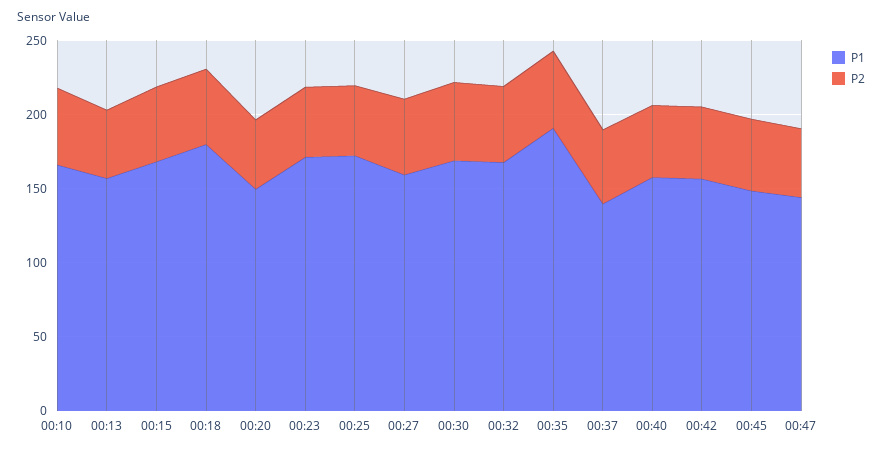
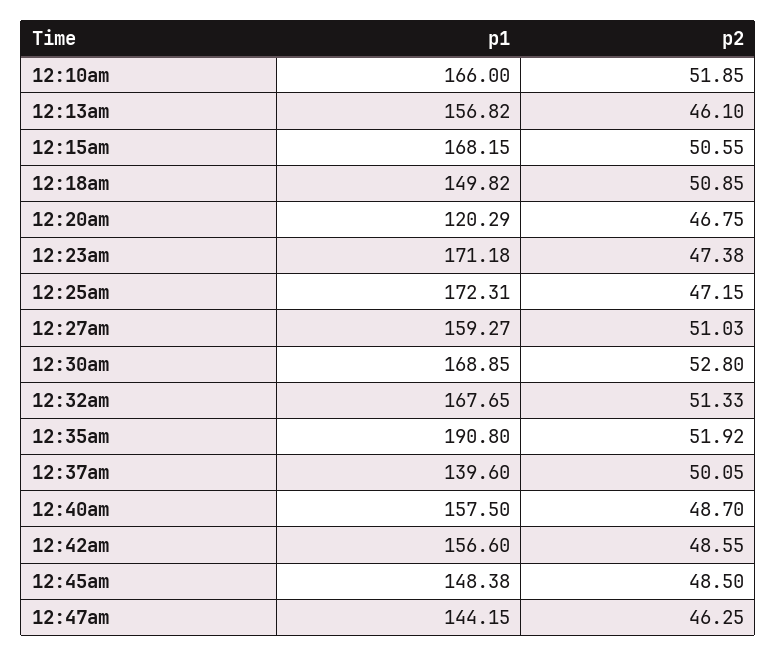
  {
    "P1": {
      "00:10": 166,
      "00:13": 156.82,
      "00:15": 168.15,
-     "00:18": 180,
+     "00:18": 149.82,
-     "00:20": 150,
+     "00:20": 120.29,
      "00:23": 171.18,
      "00:25": 172.31,
      "00:27": 159.27,
      "00:30": 168.85,
      "00:32": 167.65,
      "00:35": 190.8,
      "00:37": 139.6,
      "00:40": 157.5,
      "00:42": 156.6,
      "00:45": 148.38,
      "00:47": 144.15
    },
    "P2": {
      "00:10": 51.85,
      "00:13": 46.1,
      "00:15": 50.55,
      "00:18": 50.85,
      "00:20": 46.75,
      "00:23": 47.38,
      "00:25": 47.15,
      "00:27": 51.03,
      "00:30": 52.8,
      "00:32": 51.33,
      "00:35": 51.92,
      "00:37": 50.05,
      "00:40": 48.7,
      "00:42": 48.55,
      "00:45": 48.5,
      "00:47": 46.25
    }
  }

